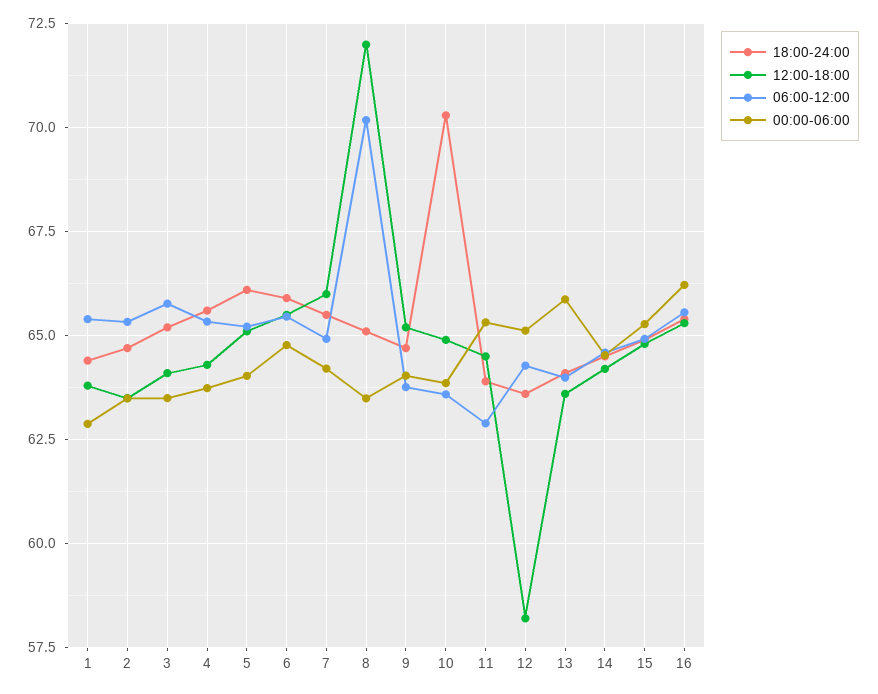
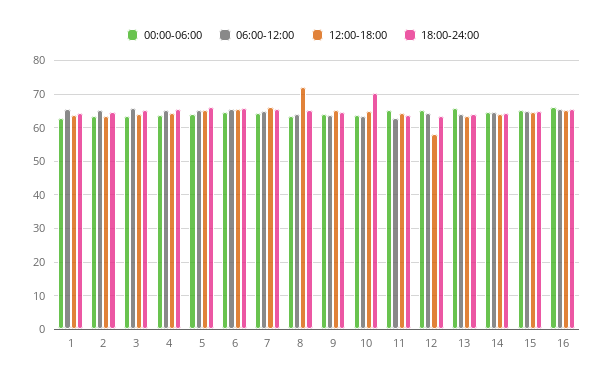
  {
    "18:00-24:00": {
      "1": 64.5,
      "2": 64.75,
      "3": 65.25,
      "4": 65.5,
      "5": 66,
      "6": 66,
      "7": 65.5,
      "8": 65,
      "9": 64.75,
      "10": 70.25,
      "11": 64,
      "12": 63.5,
      "13": 64,
      "14": 64.5,
      "15": 65,
      "16": 65.5
    },
    "12:00-18:00": {
      "1": 63.75,
      "2": 63.5,
      "3": 64,
      "4": 64.25,
      "5": 65,
      "6": 65.5,
      "7": 66,
      "8": 72,
      "9": 65.25,
      "10": 65,
      "11": 64.5,
      "12": 58.25,
      "13": 63.5,
      "14": 64.25,
      "15": 64.75,
      "16": 65.25
    },
    "06:00-12:00": {
      "1": 65.5,
      "2": 65.25,
      "3": 65.75,
      "4": 65.25,
      "5": 65.25,
      "6": 65.5,
      "7": 65,
-     "8": 70.25,
+     "8": 64,
      "9": 63.75,
      "10": 63.5,
      "11": 63,
      "12": 64.25,
      "13": 64,
      "14": 64.5,
      "15": 65,
      "16": 65.5
    },
    "00:00-06:00": {
      "1": 63,
      "2": 63.5,
      "3": 63.5,
      "4": 63.75,
      "5": 64,
      "6": 64.75,
      "7": 64.25,
      "8": 63.5,
      "9": 64,
      "10": 63.75,
      "11": 65.25,
      "12": 65,
      "13": 65.75,
      "14": 64.5,
      "15": 65.25,
      "16": 66.25
    }
  }

